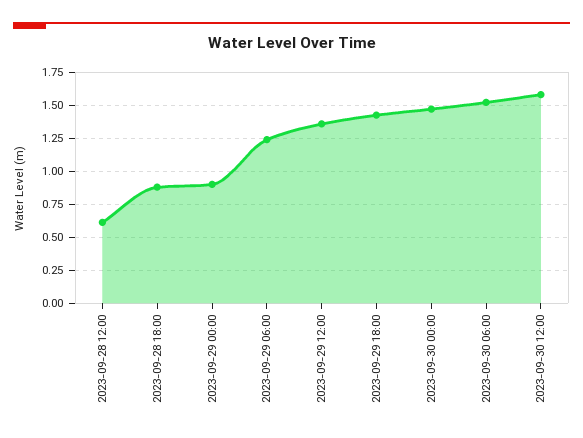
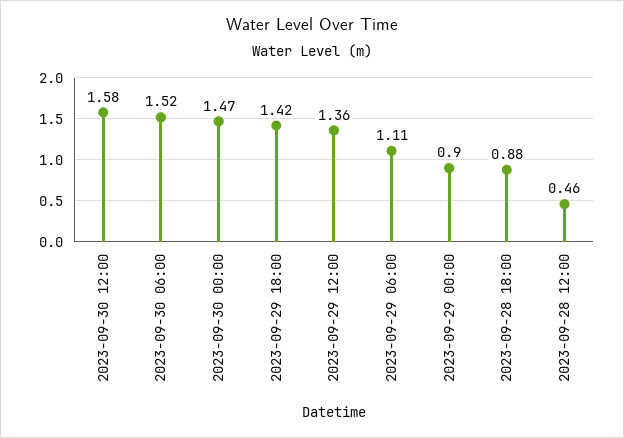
  {
-   "2023-09-28 12:00": 0.6,
+   "2023-09-28 12:00": 0.46,
    "2023-09-28 18:00": 0.88,
    "2023-09-29 00:00": 0.9,
-   "2023-09-29 06:00": 1.25,
+   "2023-09-29 06:00": 1.11,
    "2023-09-29 12:00": 1.36,
    "2023-09-29 18:00": 1.42,
    "2023-09-30 00:00": 1.47,
    "2023-09-30 06:00": 1.52,
    "2023-09-30 12:00": 1.58
  }

